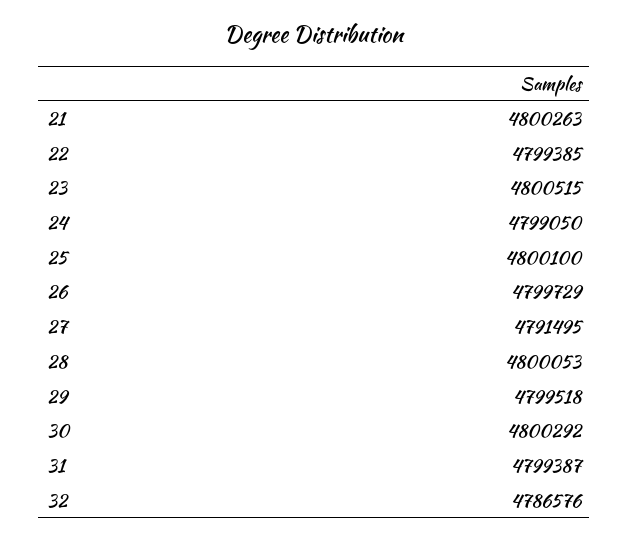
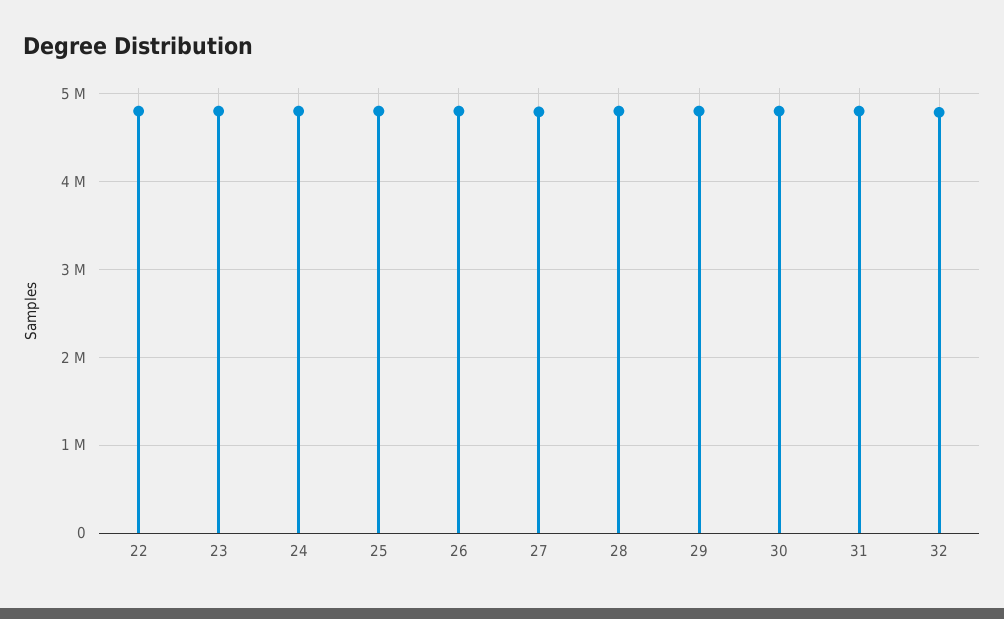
  {
-   "21": 4800263,
    "22": 4799385,
    "23": 4800515,
    "24": 4799050,
    "25": 4800100,
    "26": 4799729,
    "27": 4791495,
    "28": 4800053,
    "29": 4799518,
    "30": 4800292,
    "31": 4799387,
    "32": 4786576
  }

